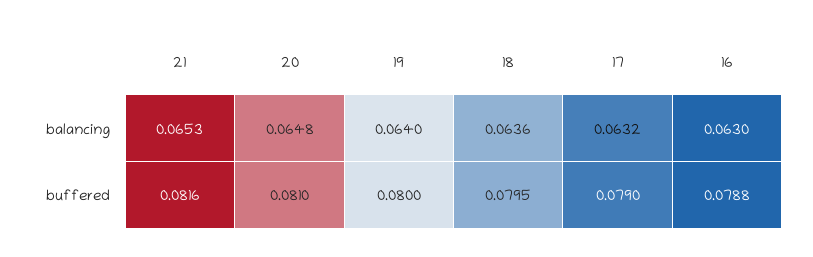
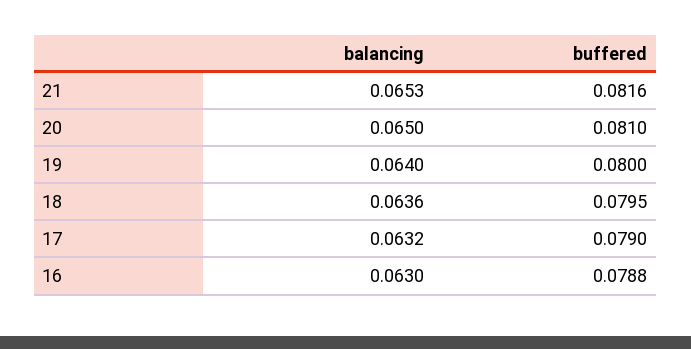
  {
    "21": {
      "balancing": 0.0653,
      "buffered": 0.0816
    },
    "20": {
-     "balancing": 0.0648,
+     "balancing": 0.065,
      "buffered": 0.081
    },
    "19": {
      "balancing": 0.064,
      "buffered": 0.08
    },
    "18": {
      "balancing": 0.0636,
      "buffered": 0.0795
    },
    "17": {
      "balancing": 0.0632,
      "buffered": 0.079
    },
    "16": {
      "balancing": 0.063,
      "buffered": 0.0788
    }
  }

